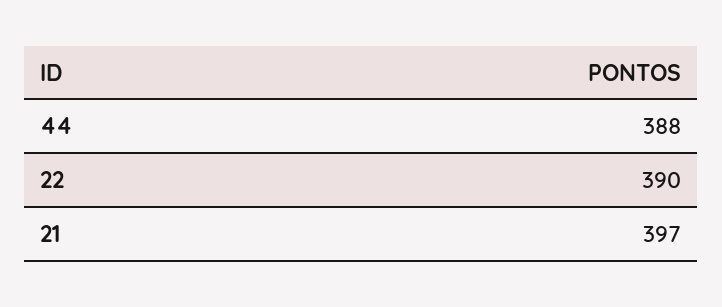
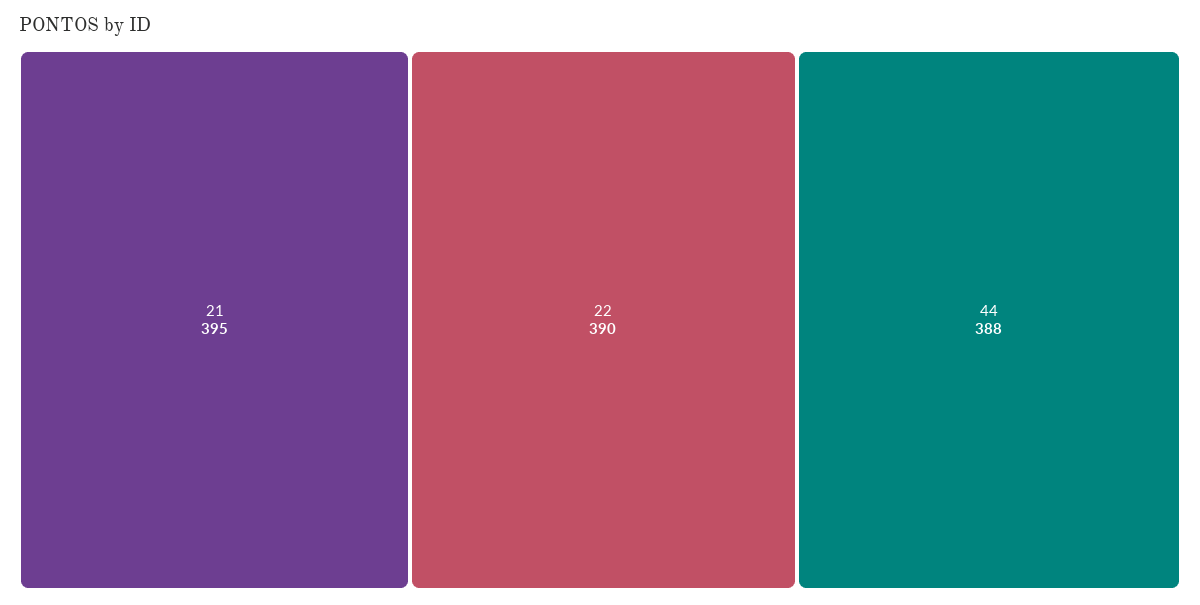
  {
    "44": 388,
    "22": 390,
-   "21": 397
+   "21": 395
  }

